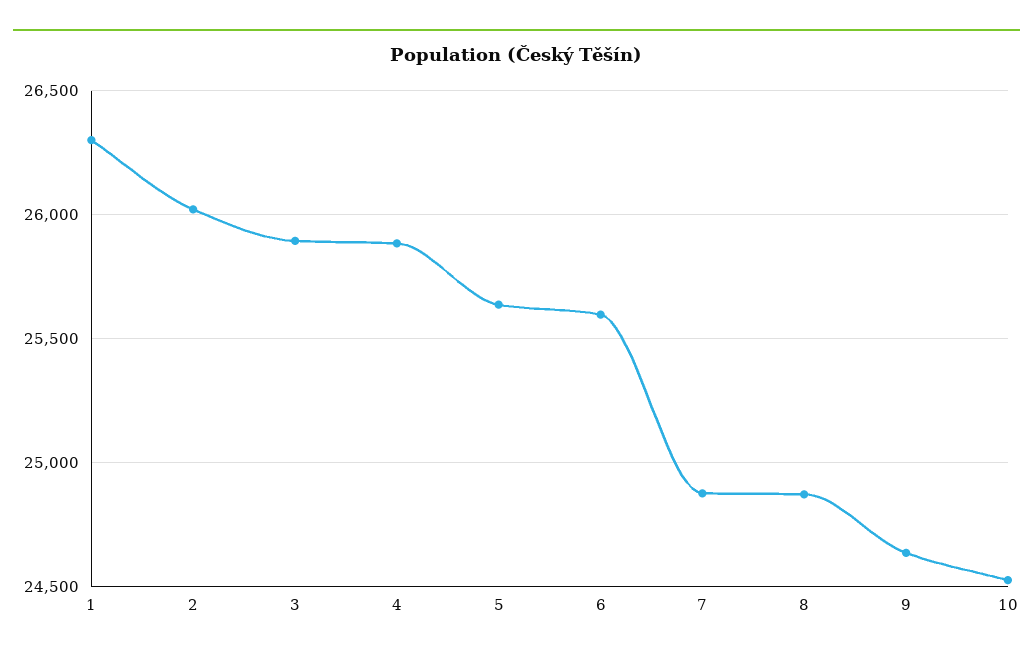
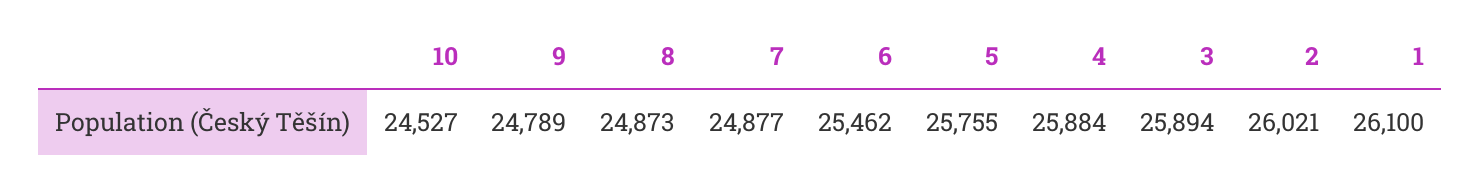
  {
-   "1": 26300,
+   "1": 26100,
    "2": 26021,
    "3": 25894,
    "4": 25884,
-   "5": 25650,
+   "5": 25755,
-   "6": 25600,
+   "6": 25462,
    "7": 24877,
    "8": 24873,
-   "9": 24650,
+   "9": 24789,
    "10": 24527
  }

